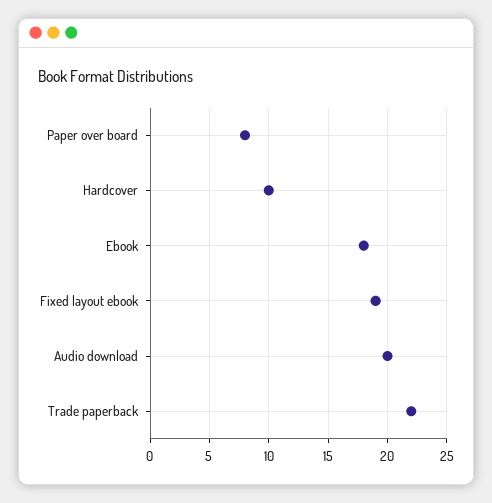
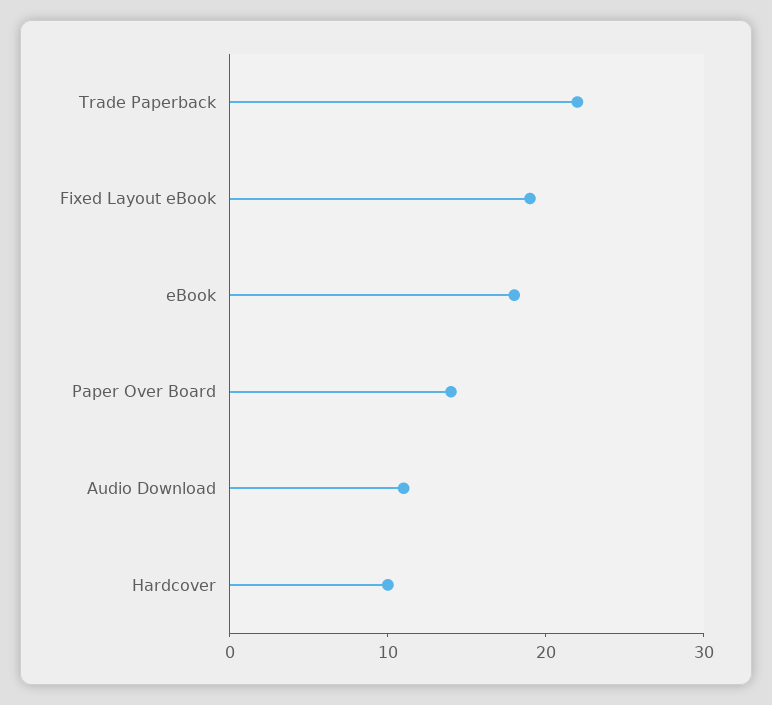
  {
-   "Paper over board": 8,
+   "Paper over board": 14,
    "Hardcover": 10,
    "Ebook": 18,
    "Fixed layout ebook": 19,
-   "Audio download": 20,
+   "Audio download": 11,
    "Trade paperback": 22
  }

